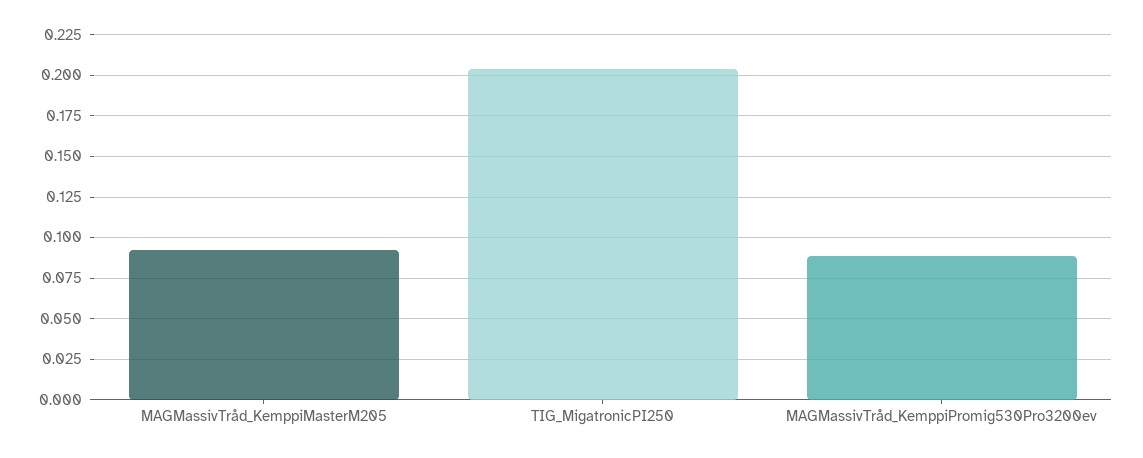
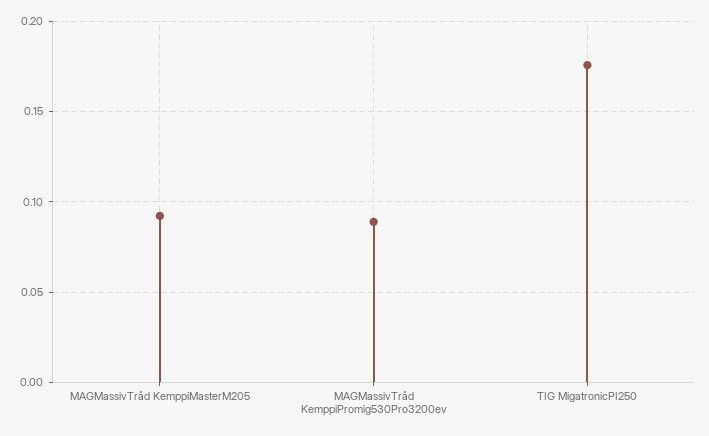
  {
    "MAGMassivTråd_KemppiMasterM205": 0.09,
-   "TIG_MigatronicPI250": 0.205,
+   "TIG_MigatronicPI250": 0.175,
    "MAGMassivTråd_KemppiPromig530Pro3200ev": 0.09
  }

